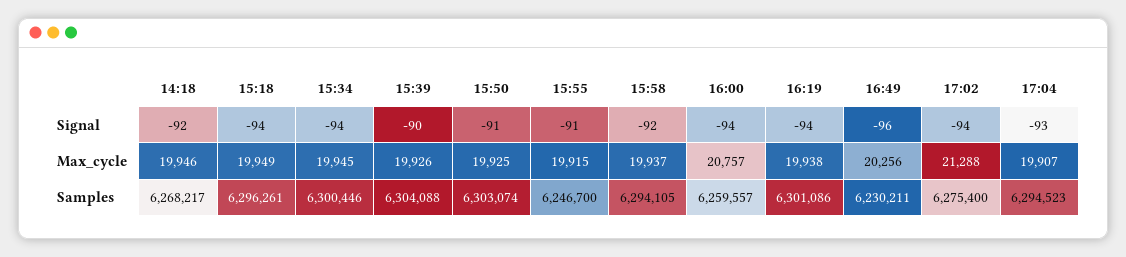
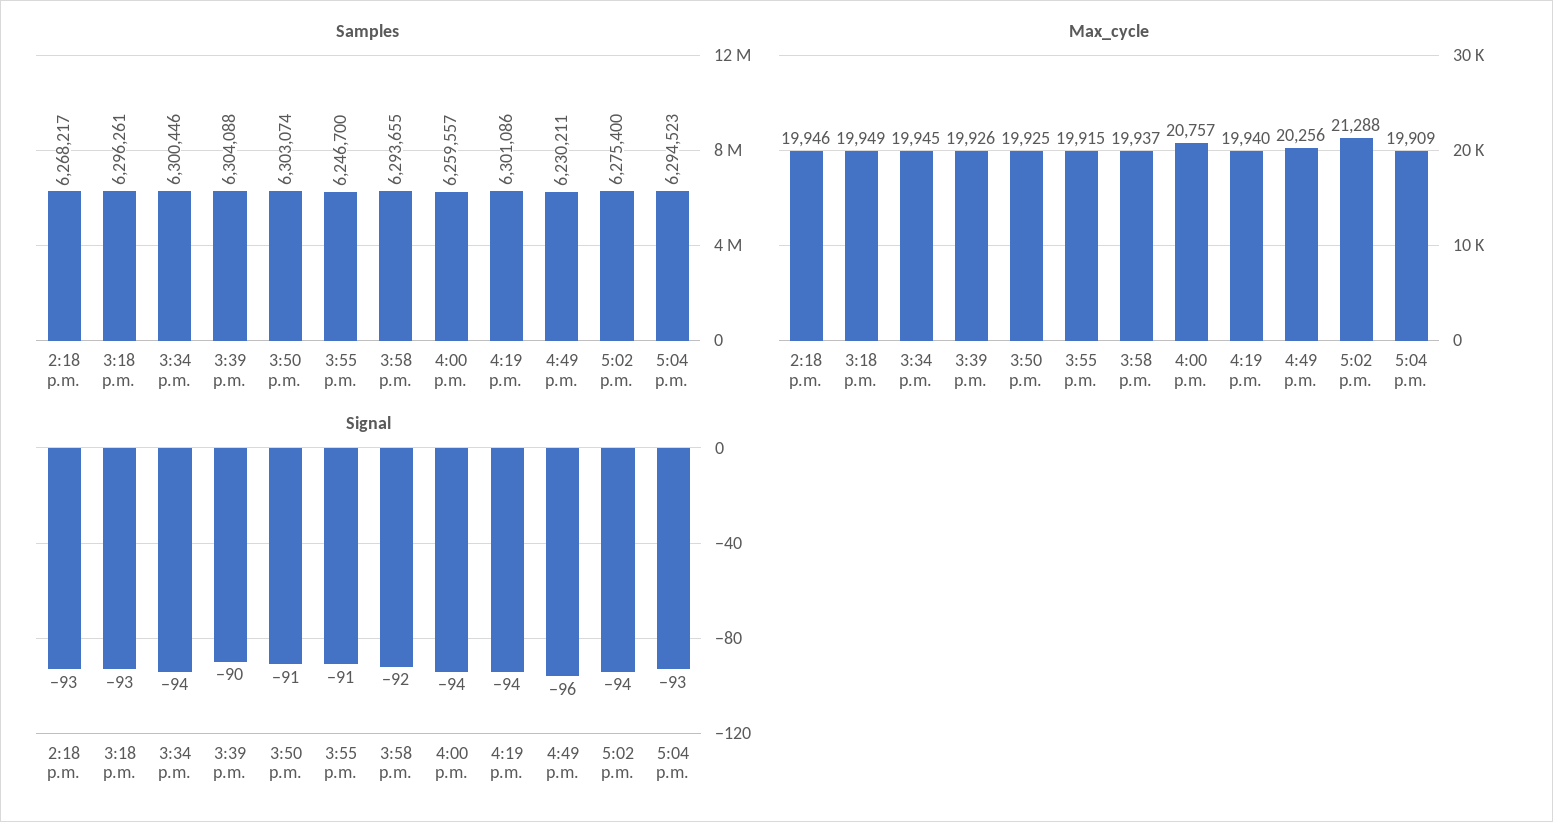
  {
    "Signal": {
-     "14:18": -92,
+     "14:18": -93,
-     "15:18": -94,
+     "15:18": -93,
      "15:34": -94,
      "15:39": -90,
      "15:50": -91,
      "15:55": -91,
      "15:58": -92,
      "16:00": -94,
      "16:19": -94,
      "16:49": -96,
      "17:02": -94,
      "17:04": -93
    },
    "Max_cycle": {
      "14:18": 19946,
      "15:18": 19949,
      "15:34": 19945,
      "15:39": 19926,
      "15:50": 19925,
      "15:55": 19915,
      "15:58": 19937,
      "16:00": 20757,
-     "16:19": 19938,
+     "16:19": 19940,
      "16:49": 20256,
      "17:02": 21288,
-     "17:04": 19907
+     "17:04": 19909
    },
    "Samples": {
      "14:18": 6268217,
      "15:18": 6296261,
      "15:34": 6300446,
      "15:39": 6304088,
      "15:50": 6303074,
      "15:55": 6246700,
-     "15:58": 6294105,
+     "15:58": 6293655,
      "16:00": 6259557,
      "16:19": 6301086,
      "16:49": 6230211,
      "17:02": 6275400,
      "17:04": 6294523
    }
  }

